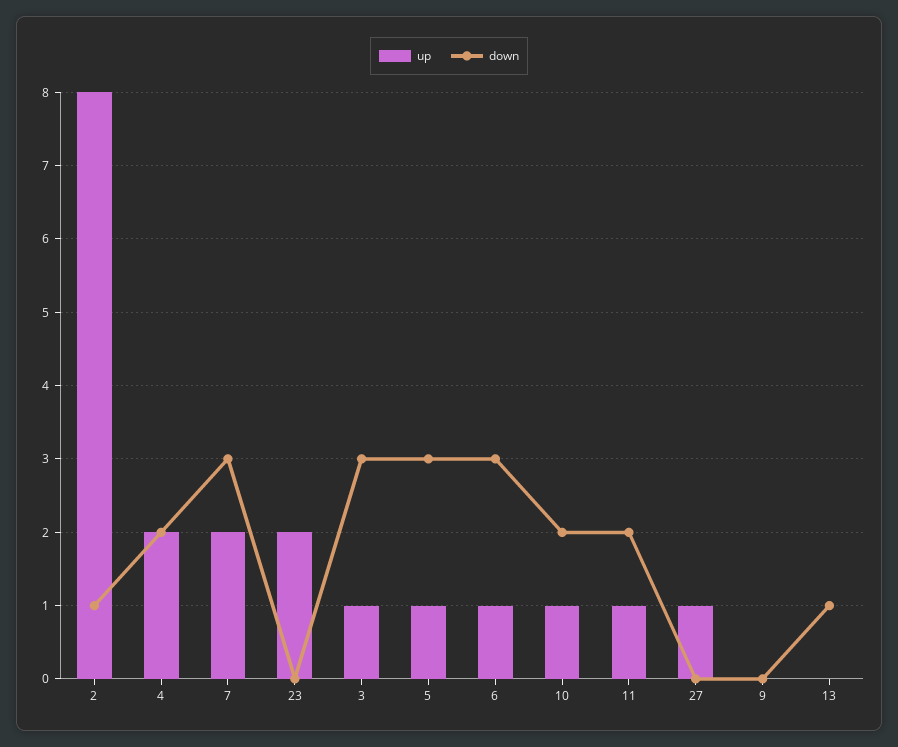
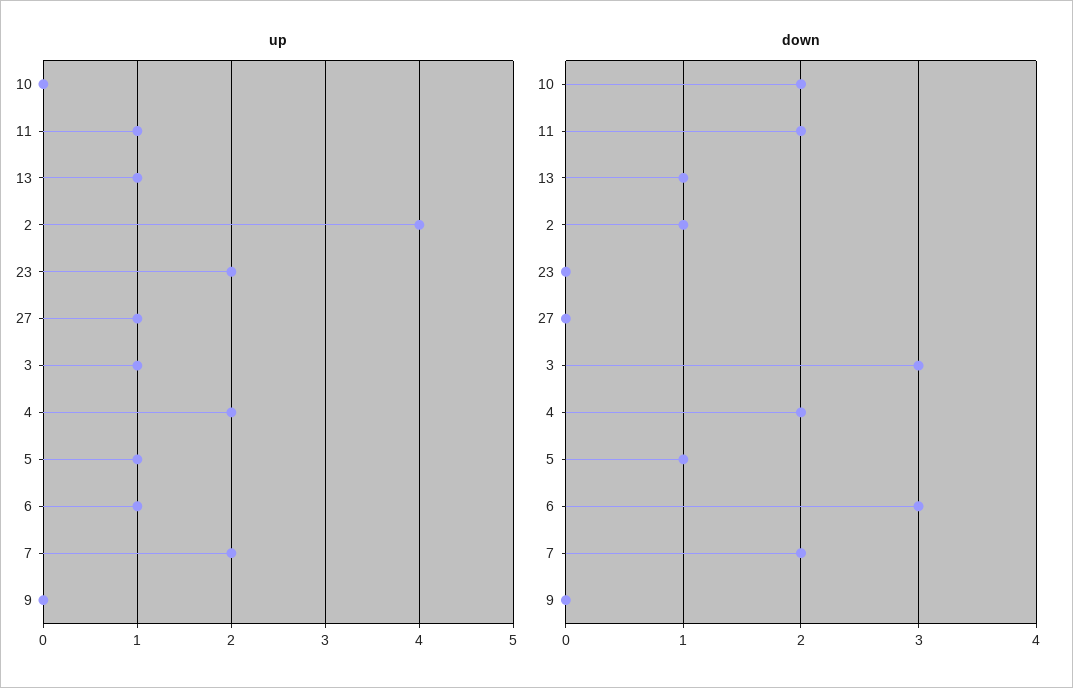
  {
    "up": {
-     "2": 8,
+     "2": 4,
      "4": 2,
      "7": 2,
      "23": 2,
      "3": 1,
      "5": 1,
      "6": 1,
-     "10": 1,
+     "10": 0,
      "11": 1,
      "27": 1,
      "9": 0,
-     "13": 0
+     "13": 1
    },
    "down": {
      "2": 1,
      "4": 2,
-     "7": 3,
+     "7": 2,
      "23": 0,
      "3": 3,
-     "5": 3,
+     "5": 1,
      "6": 3,
      "10": 2,
      "11": 2,
      "27": 0,
      "9": 0,
      "13": 1
    }
  }

